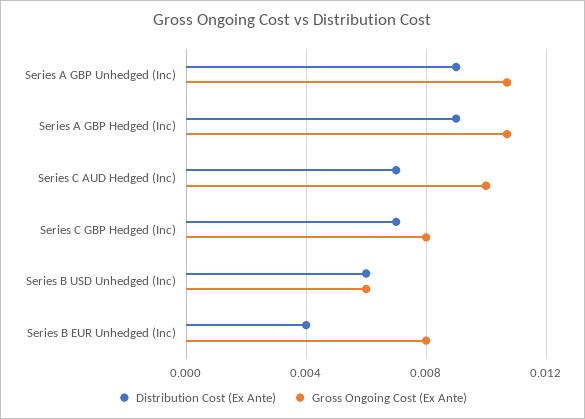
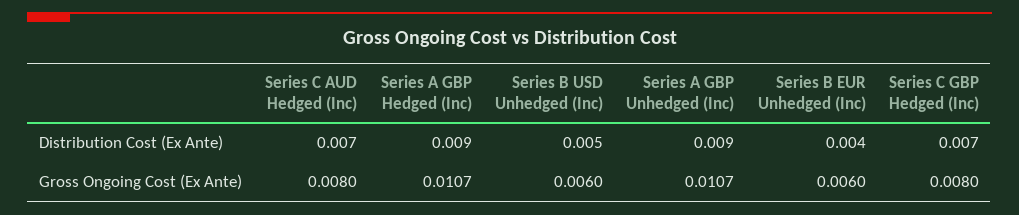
  {
    "Distribution Cost (Ex Ante)": {
      "Series A GBP Unhedged (Inc)": 0.009,
      "Series A GBP Hedged (Inc)": 0.009,
      "Series C AUD Hedged (Inc)": 0.007,
      "Series C GBP Hedged (Inc)": 0.007,
-     "Series B USD Unhedged (Inc)": 0.006,
+     "Series B USD Unhedged (Inc)": 0.005,
      "Series B EUR Unhedged (Inc)": 0.004
    },
    "Gross Ongoing Cost (Ex Ante)": {
      "Series A GBP Unhedged (Inc)": 0.0107,
      "Series A GBP Hedged (Inc)": 0.0107,
-     "Series C AUD Hedged (Inc)": 0.01,
+     "Series C AUD Hedged (Inc)": 0.008,
      "Series C GBP Hedged (Inc)": 0.008,
      "Series B USD Unhedged (Inc)": 0.006,
-     "Series B EUR Unhedged (Inc)": 0.008
+     "Series B EUR Unhedged (Inc)": 0.006
    }
  }

